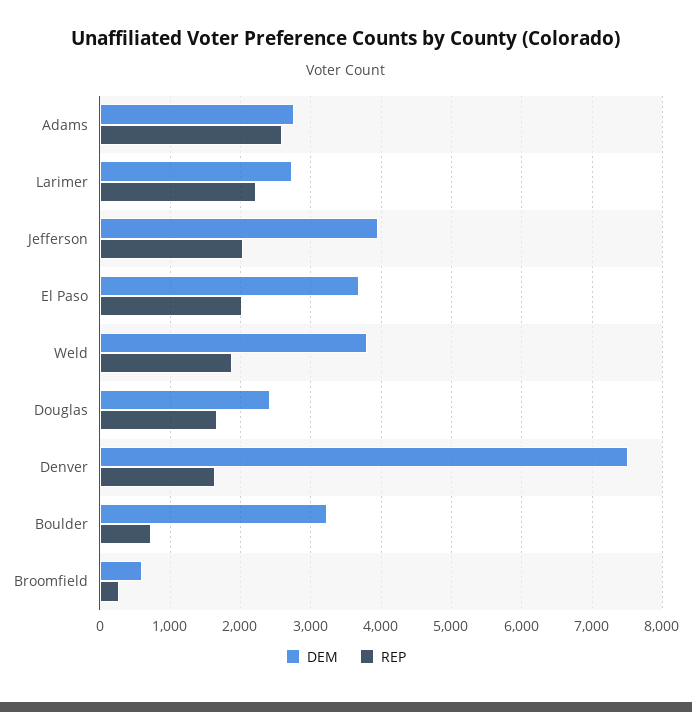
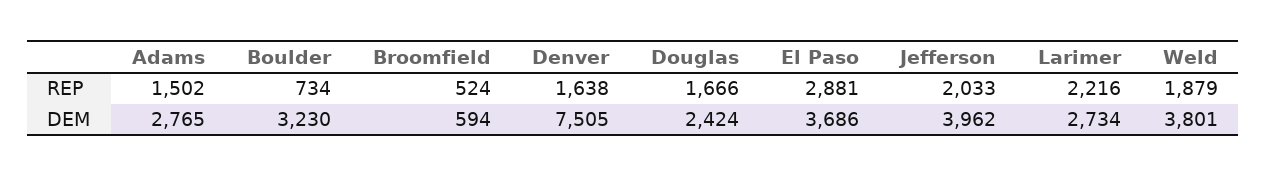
  {
    "DEM": {
      "Adams": 2765,
      "Larimer": 2734,
      "Jefferson": 3962,
      "El Paso": 3686,
      "Weld": 3801,
      "Douglas": 2424,
      "Denver": 7505,
      "Boulder": 3230,
      "Broomfield": 594
    },
    "REP": {
-     "Adams": 2600,
+     "Adams": 1502,
      "Larimer": 2216,
      "Jefferson": 2033,
-     "El Paso": 2000,
+     "El Paso": 2881,
      "Weld": 1879,
      "Douglas": 1666,
      "Denver": 1638,
      "Boulder": 734,
-     "Broomfield": 300
+     "Broomfield": 524
    }
  }

